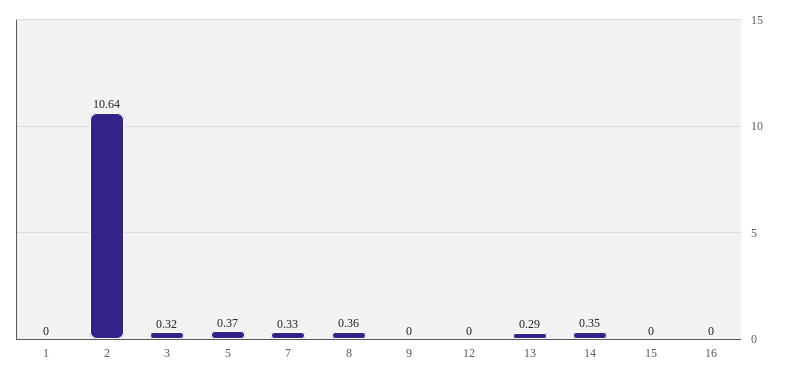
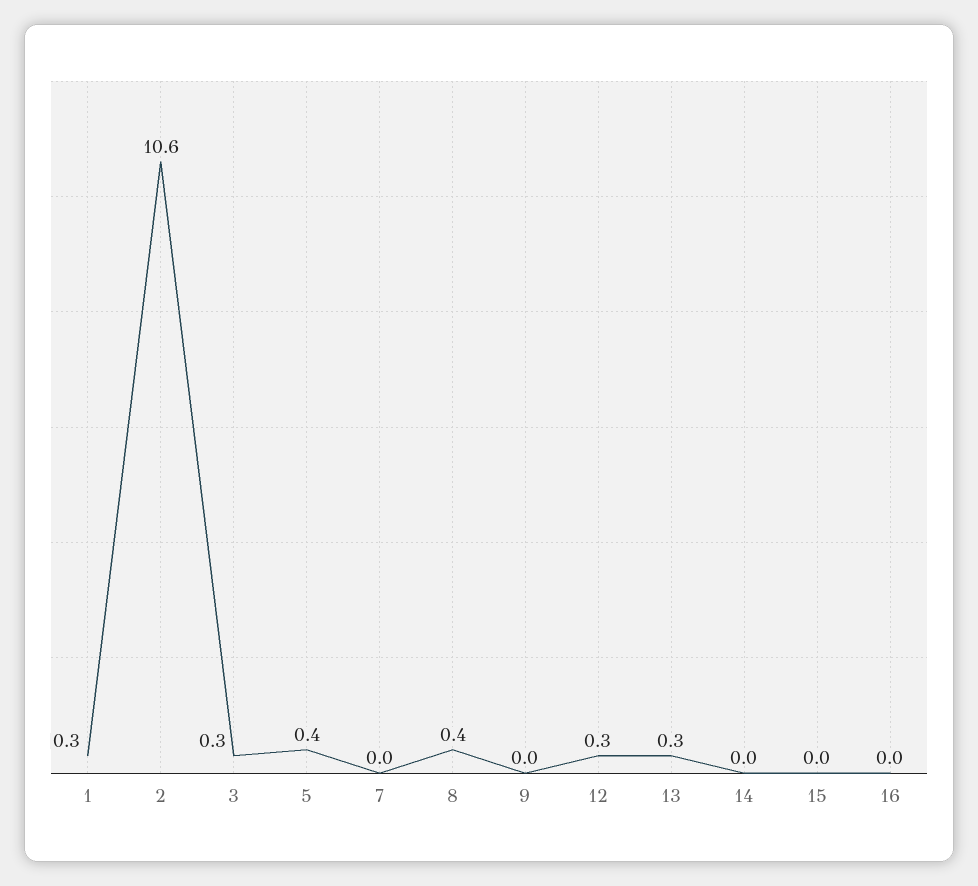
  {
-   "1": 0,
+   "1": 0.3,
    "2": 10.64,
    "3": 0.32,
    "5": 0.37,
-   "7": 0.33,
+   "7": 0,
    "8": 0.36,
    "9": 0,
-   "12": 0,
+   "12": 0.3,
    "13": 0.29,
-   "14": 0.35,
+   "14": 0,
    "15": 0,
    "16": 0
  }

